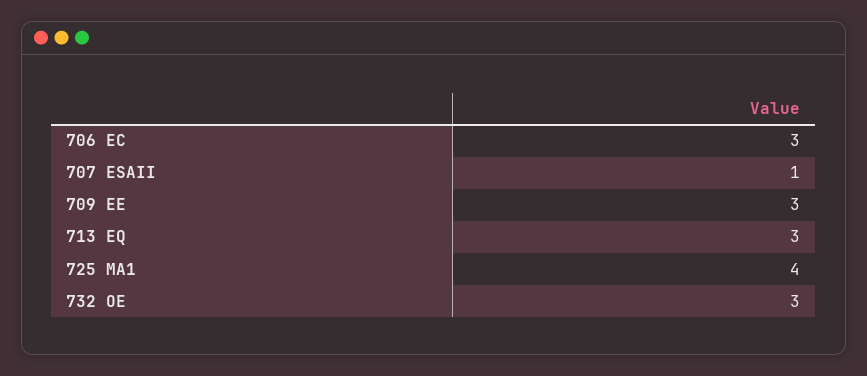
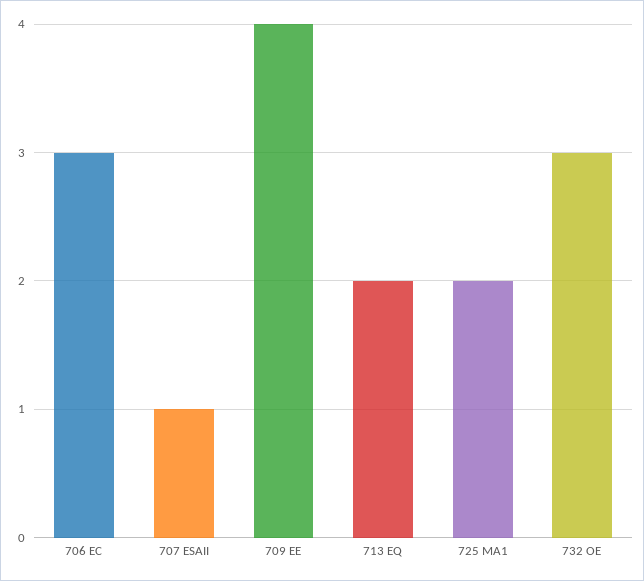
  {
    "706 EC": 3,
    "707 ESAII": 1,
-   "709 EE": 3,
+   "709 EE": 4,
-   "713 EQ": 3,
+   "713 EQ": 2,
-   "725 MA1": 4,
+   "725 MA1": 2,
    "732 OE": 3
  }

